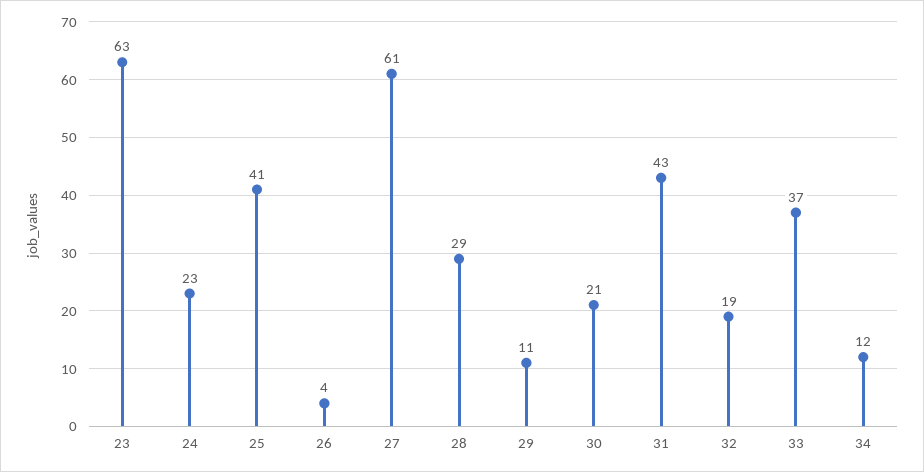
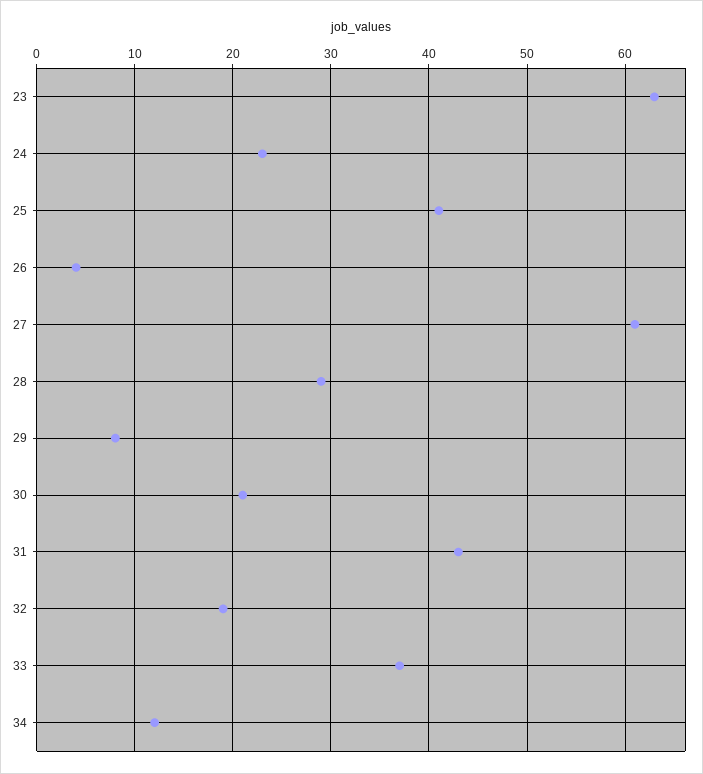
  {
    "23": 63,
    "24": 23,
    "25": 41,
    "26": 4,
    "27": 61,
    "28": 29,
-   "29": 11,
+   "29": 8,
    "30": 21,
    "31": 43,
    "32": 19,
    "33": 37,
    "34": 12
  }

